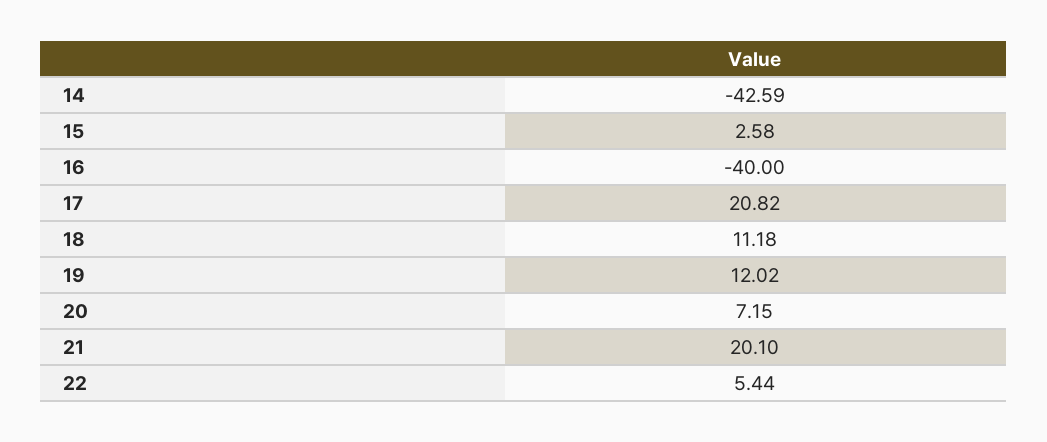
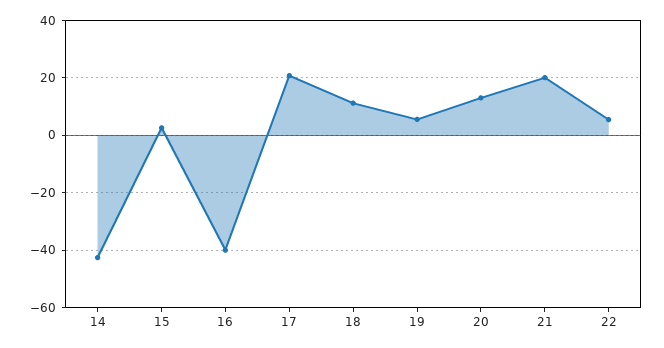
  {
    "14": -42.59,
    "15": 2.58,
    "16": -40,
    "17": 20.82,
    "18": 11.18,
-   "19": 12.02,
+   "19": 5,
-   "20": 7.15,
+   "20": 12.5,
    "21": 20.1,
    "22": 5.44
  }

